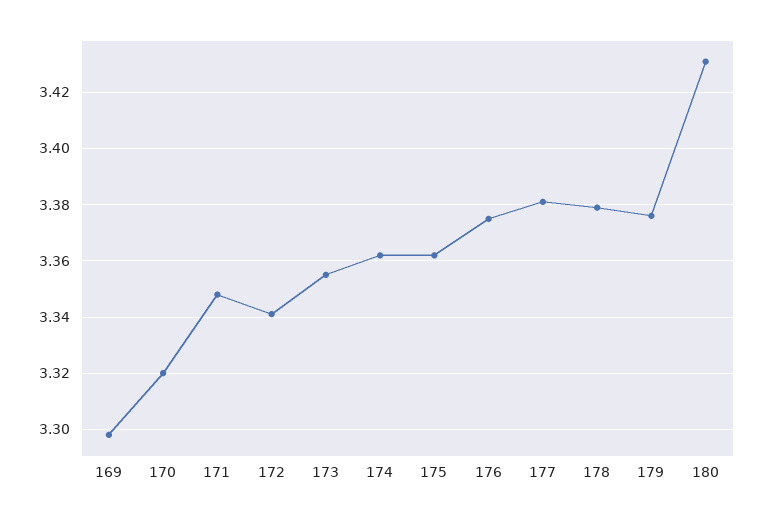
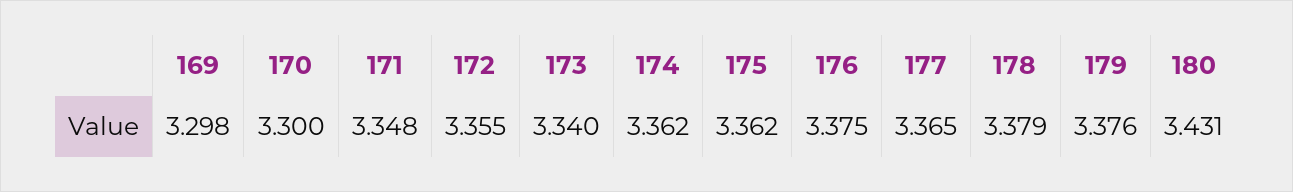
  {
    "169": 3.298,
-   "170": 3.32,
+   "170": 3.3,
    "171": 3.348,
-   "172": 3.34,
+   "172": 3.355,
-   "173": 3.355,
+   "173": 3.34,
    "174": 3.362,
    "175": 3.362,
    "176": 3.375,
-   "177": 3.38,
+   "177": 3.365,
    "178": 3.379,
    "179": 3.376,
    "180": 3.431
  }

